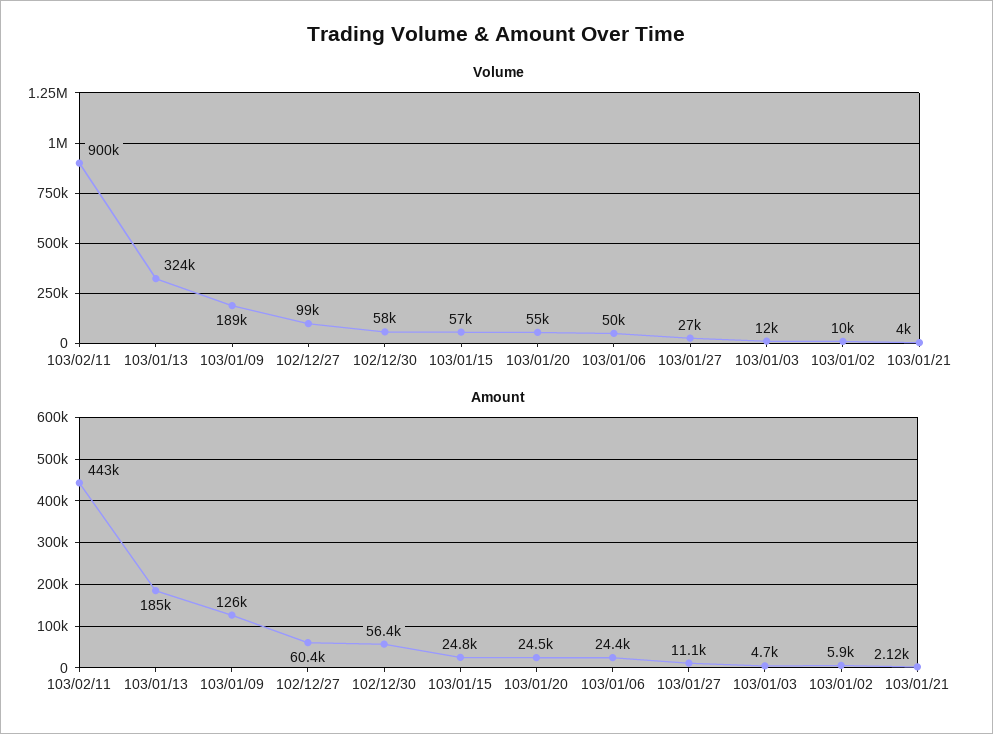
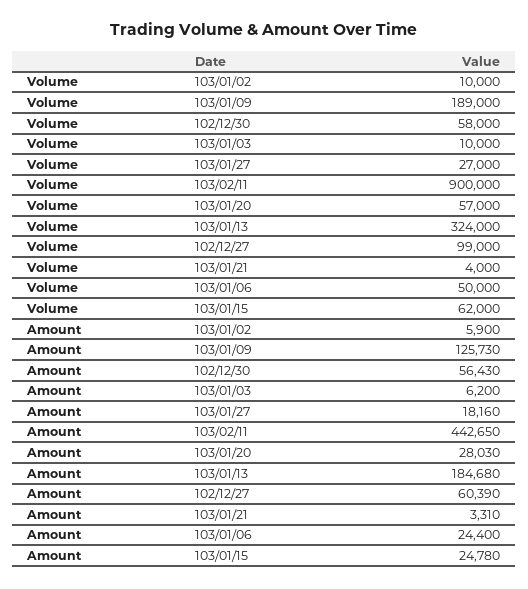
  {
    "Volume": {
      "103/02/11": 900000,
      "103/01/13": 324000,
      "103/01/09": 189000,
      "102/12/27": 99000,
      "102/12/30": 58000,
-     "103/01/15": 57000,
+     "103/01/15": 62000,
-     "103/01/20": 55000,
+     "103/01/20": 57000,
      "103/01/06": 50000,
      "103/01/27": 27000,
-     "103/01/03": 12000,
+     "103/01/03": 10000,
      "103/01/02": 10000,
      "103/01/21": 4000
    },
    "Amount": {
      "103/02/11": 442650,
      "103/01/13": 184680,
      "103/01/09": 125730,
      "102/12/27": 60390,
      "102/12/30": 56430,
      "103/01/15": 24780,
-     "103/01/20": 24500,
+     "103/01/20": 28030,
      "103/01/06": 24400,
-     "103/01/27": 11100,
+     "103/01/27": 18160,
-     "103/01/03": 4700,
+     "103/01/03": 6200,
      "103/01/02": 5900,
-     "103/01/21": 2120
+     "103/01/21": 3310
    }
  }

